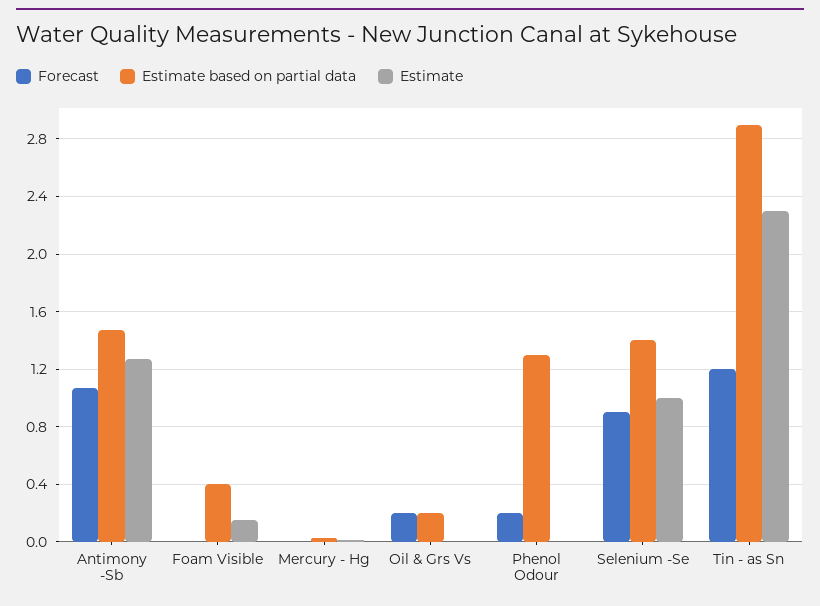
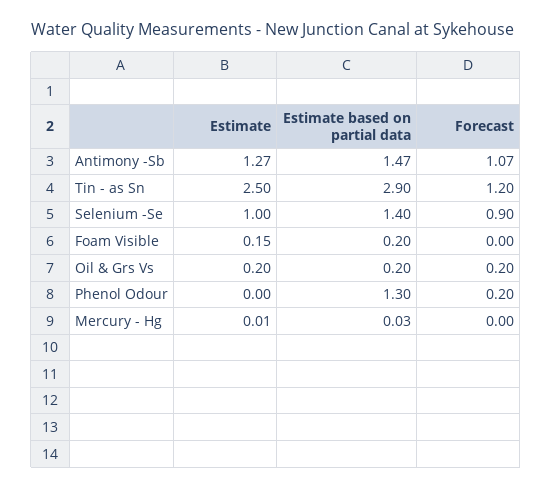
  {
    "Forecast": {
      "Antimony -Sb": 1.07,
      "Foam Visible": 0,
      "Mercury - Hg": 0,
      "Oil & Grs Vs": 0.2,
      "Phenol Odour": 0.2,
      "Selenium -Se": 0.9,
      "Tin - as Sn": 1.2
    },
    "Estimate based on partial data": {
      "Antimony -Sb": 1.47,
-     "Foam Visible": 0.4,
+     "Foam Visible": 0.2,
      "Mercury - Hg": 0.03,
      "Oil & Grs Vs": 0.2,
      "Phenol Odour": 1.3,
      "Selenium -Se": 1.4,
      "Tin - as Sn": 2.9
    },
    "Estimate": {
      "Antimony -Sb": 1.27,
      "Foam Visible": 0.15,
      "Mercury - Hg": 0.01,
-     "Oil & Grs Vs": 0,
+     "Oil & Grs Vs": 0.2,
      "Phenol Odour": 0,
      "Selenium -Se": 1,
-     "Tin - as Sn": 2.3
+     "Tin - as Sn": 2.5
    }
  }

